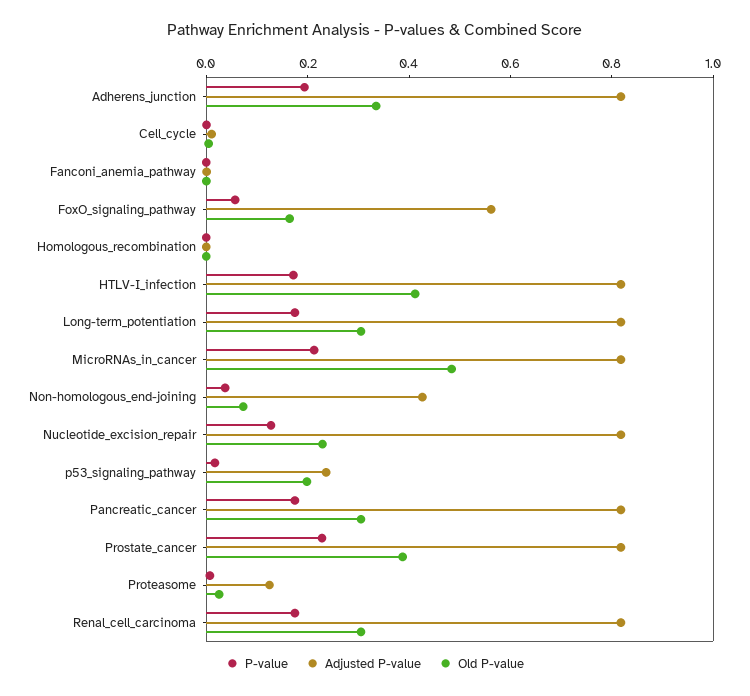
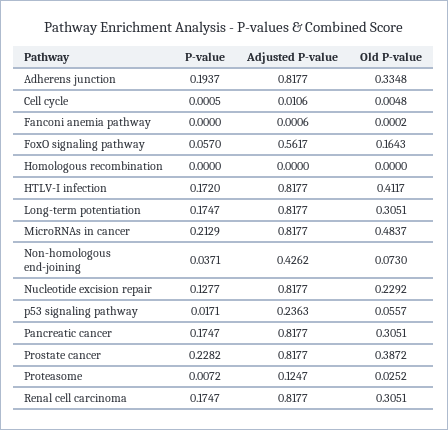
  {
    "P-value": {
      "Adherens_junction": 0.1937,
      "Cell_cycle": 0.0005,
      "Fanconi_anemia_pathway": 0,
      "FoxO_signaling_pathway": 0.057,
      "Homologous_recombination": 0,
      "HTLV-I_infection": 0.172,
      "Long-term_potentiation": 0.1747,
      "MicroRNAs_in_cancer": 0.2129,
      "Non-homologous_end-joining": 0.0371,
      "Nucleotide_excision_repair": 0.1277,
      "p53_signaling_pathway": 0.0171,
      "Pancreatic_cancer": 0.1747,
      "Prostate_cancer": 0.2282,
      "Proteasome": 0.0072,
      "Renal_cell_carcinoma": 0.1747
    },
    "Adjusted P-value": {
      "Adherens_junction": 0.8177,
      "Cell_cycle": 0.0106,
      "Fanconi_anemia_pathway": 0.0006,
      "FoxO_signaling_pathway": 0.5617,
      "Homologous_recombination": 0,
      "HTLV-I_infection": 0.8177,
      "Long-term_potentiation": 0.8177,
      "MicroRNAs_in_cancer": 0.8177,
      "Non-homologous_end-joining": 0.4262,
      "Nucleotide_excision_repair": 0.8177,
      "p53_signaling_pathway": 0.2363,
      "Pancreatic_cancer": 0.8177,
      "Prostate_cancer": 0.8177,
      "Proteasome": 0.1247,
      "Renal_cell_carcinoma": 0.8177
    },
    "Old P-value": {
      "Adherens_junction": 0.3348,
      "Cell_cycle": 0.0048,
      "Fanconi_anemia_pathway": 0.0002,
      "FoxO_signaling_pathway": 0.1643,
      "Homologous_recombination": 0,
      "HTLV-I_infection": 0.4117,
      "Long-term_potentiation": 0.3051,
      "MicroRNAs_in_cancer": 0.4837,
      "Non-homologous_end-joining": 0.073,
      "Nucleotide_excision_repair": 0.2292,
-     "p53_signaling_pathway": 0.2,
+     "p53_signaling_pathway": 0.0557,
      "Pancreatic_cancer": 0.3051,
      "Prostate_cancer": 0.3872,
      "Proteasome": 0.0252,
      "Renal_cell_carcinoma": 0.3051
    }
  }

